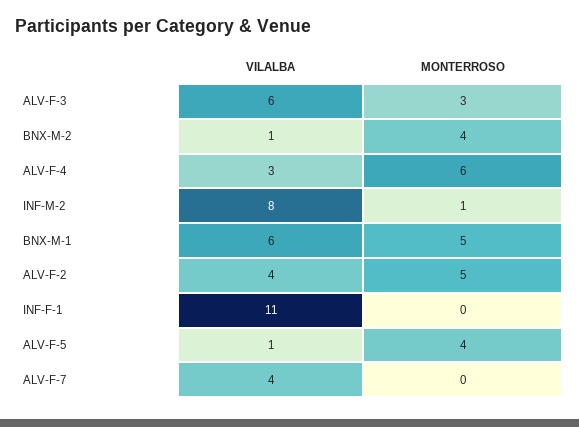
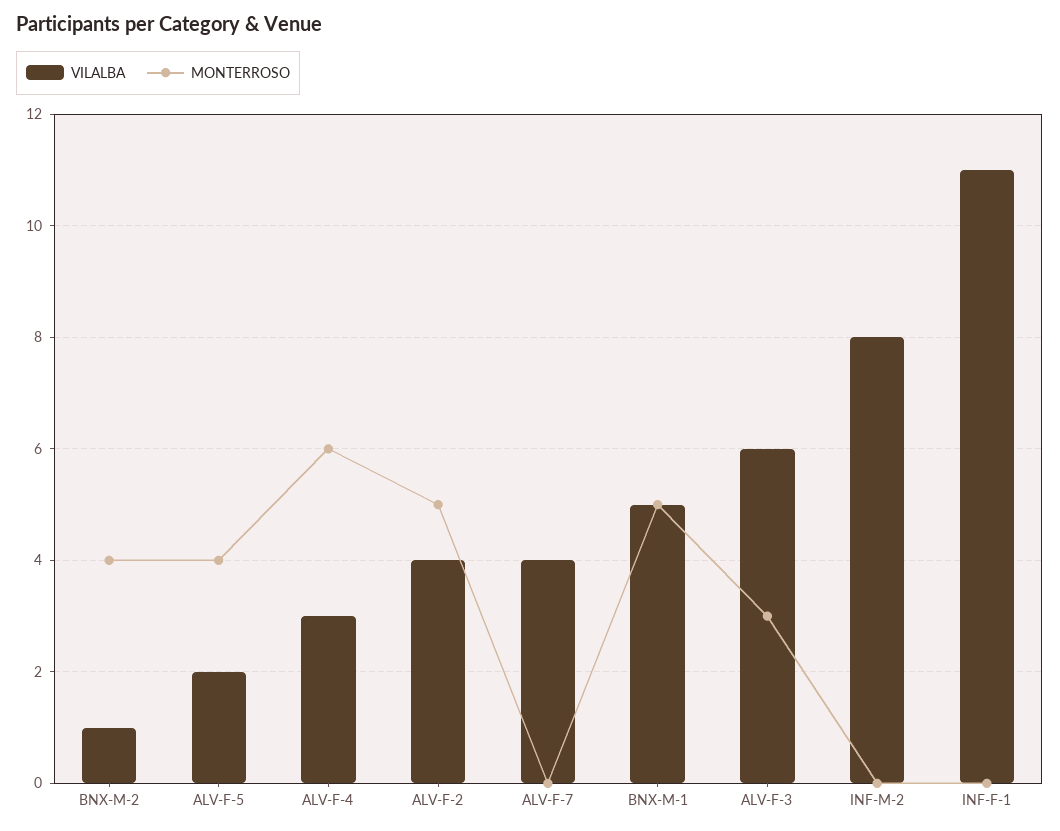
  {
    "VILALBA": {
      "ALV-F-3": 6,
      "BNX-M-2": 1,
      "ALV-F-4": 3,
      "INF-M-2": 8,
-     "BNX-M-1": 6,
+     "BNX-M-1": 5,
      "ALV-F-2": 4,
      "INF-F-1": 11,
-     "ALV-F-5": 1,
+     "ALV-F-5": 2,
      "ALV-F-7": 4
    },
    "MONTERROSO": {
      "ALV-F-3": 3,
      "BNX-M-2": 4,
      "ALV-F-4": 6,
-     "INF-M-2": 1,
+     "INF-M-2": 0,
      "BNX-M-1": 5,
      "ALV-F-2": 5,
      "INF-F-1": 0,
      "ALV-F-5": 4,
      "ALV-F-7": 0
    }
  }

